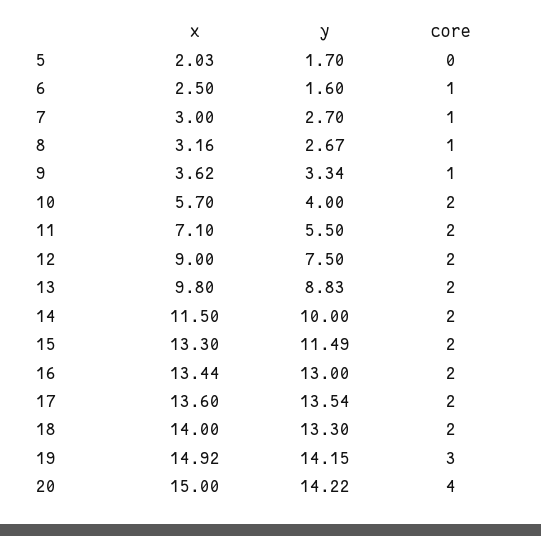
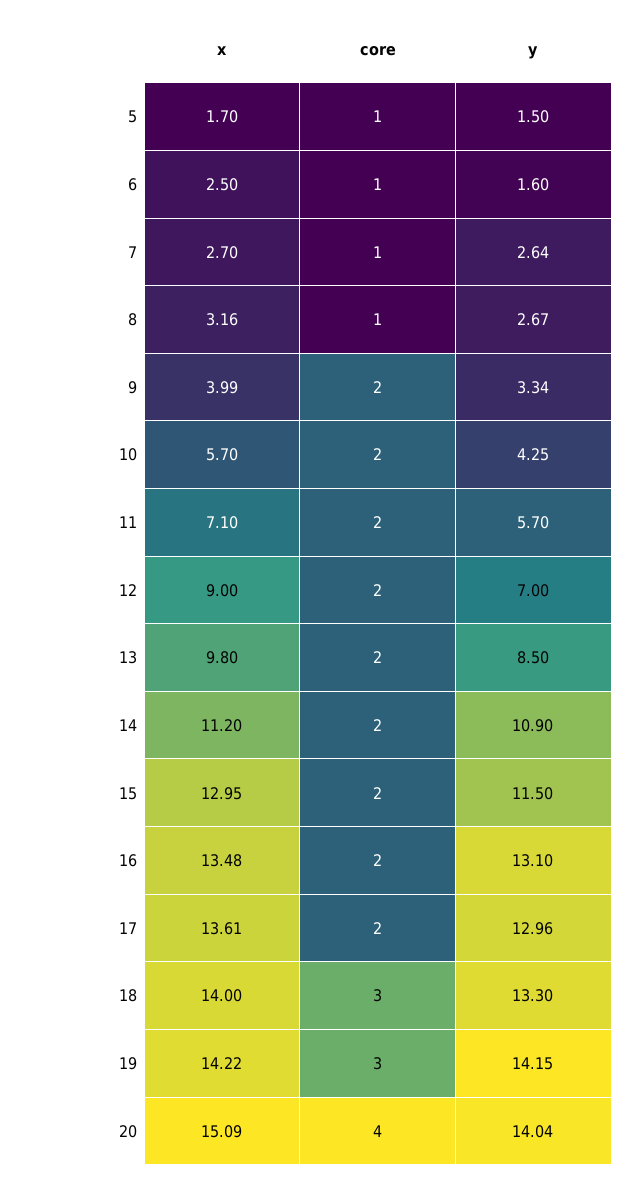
  {
    "x": {
-     "5": 2.03,
+     "5": 1.7,
      "6": 2.5,
-     "7": 3,
+     "7": 2.7,
      "8": 3.16,
-     "9": 3.62,
+     "9": 3.99,
      "10": 5.7,
      "11": 7.1,
      "12": 9,
      "13": 9.8,
-     "14": 11.5,
+     "14": 11.2,
-     "15": 13.3,
+     "15": 12.95,
-     "16": 13.44,
+     "16": 13.48,
-     "17": 13.6,
+     "17": 13.61,
      "18": 14,
-     "19": 14.92,
+     "19": 14.22,
-     "20": 15
+     "20": 15.09
    },
    "y": {
-     "5": 1.7,
+     "5": 1.5,
      "6": 1.6,
-     "7": 2.7,
+     "7": 2.64,
      "8": 2.67,
      "9": 3.34,
-     "10": 4,
+     "10": 4.25,
-     "11": 5.5,
+     "11": 5.7,
-     "12": 7.5,
+     "12": 7,
-     "13": 8.83,
+     "13": 8.5,
-     "14": 10,
+     "14": 10.9,
-     "15": 11.49,
+     "15": 11.5,
-     "16": 13,
+     "16": 13.1,
-     "17": 13.54,
+     "17": 12.96,
      "18": 13.3,
      "19": 14.15,
-     "20": 14.22
+     "20": 14.04
    },
    "core": {
-     "5": 0,
+     "5": 1,
      "6": 1,
      "7": 1,
      "8": 1,
-     "9": 1,
+     "9": 2,
      "10": 2,
      "11": 2,
      "12": 2,
      "13": 2,
      "14": 2,
      "15": 2,
      "16": 2,
      "17": 2,
-     "18": 2,
+     "18": 3,
      "19": 3,
      "20": 4
    }
  }

